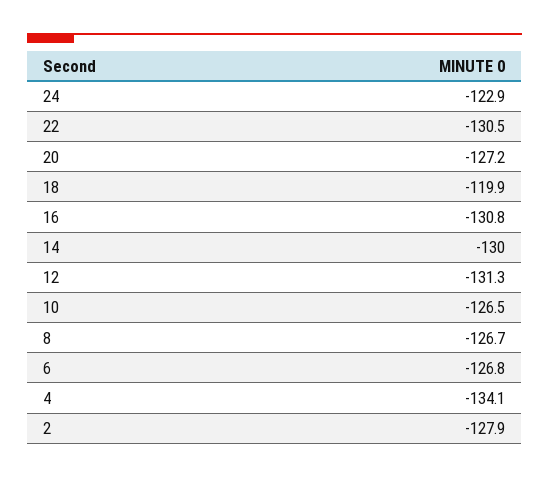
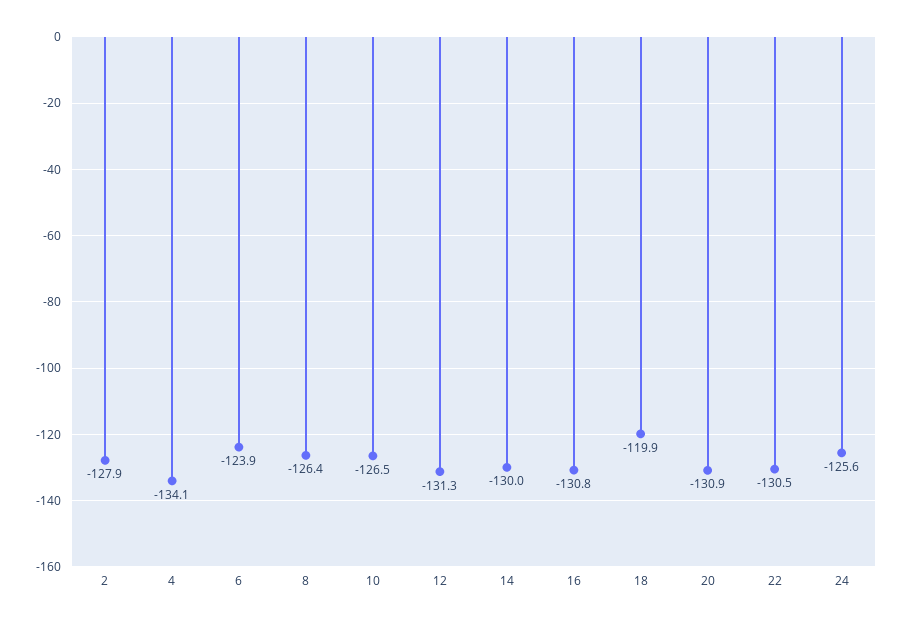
  {
-   "24": -122.9,
+   "24": -125.6,
    "22": -130.5,
-   "20": -127.2,
+   "20": -130.9,
    "18": -119.9,
    "16": -130.8,
    "14": -130,
    "12": -131.3,
    "10": -126.5,
-   "8": -126.7,
+   "8": -126.4,
-   "6": -126.8,
+   "6": -123.9,
    "4": -134.1,
    "2": -127.9
  }

